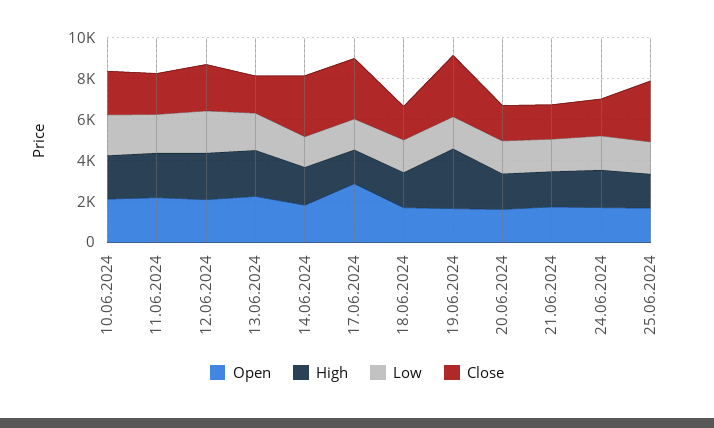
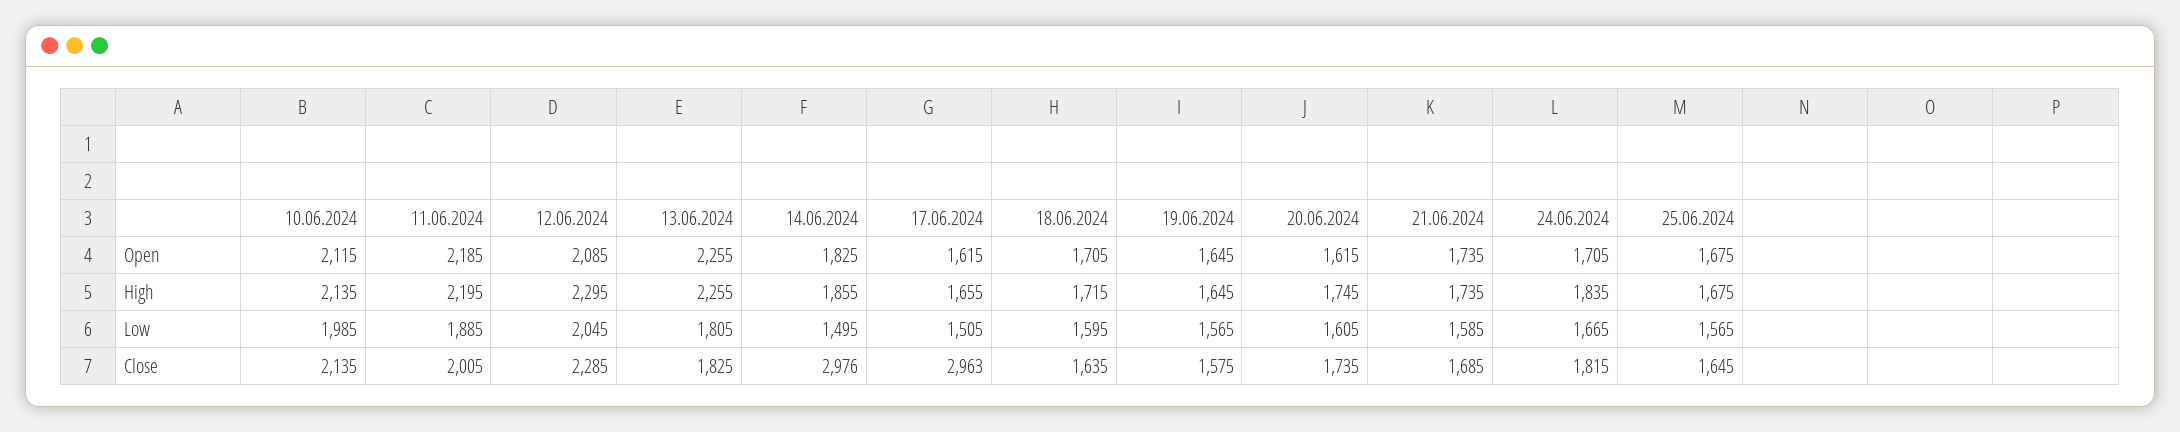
  {
    "Open": {
      "10.06.2024": 2115,
      "11.06.2024": 2185,
      "12.06.2024": 2085,
      "13.06.2024": 2255,
      "14.06.2024": 1825,
-     "17.06.2024": 3000,
+     "17.06.2024": 1615,
      "18.06.2024": 1705,
      "19.06.2024": 1645,
      "20.06.2024": 1615,
      "21.06.2024": 1735,
      "24.06.2024": 1705,
      "25.06.2024": 1675
    },
    "High": {
      "10.06.2024": 2135,
      "11.06.2024": 2195,
      "12.06.2024": 2295,
      "13.06.2024": 2255,
      "14.06.2024": 1855,
      "17.06.2024": 1655,
      "18.06.2024": 1715,
-     "19.06.2024": 3000,
+     "19.06.2024": 1645,
      "20.06.2024": 1745,
      "21.06.2024": 1735,
      "24.06.2024": 1835,
      "25.06.2024": 1675
    },
    "Low": {
      "10.06.2024": 1985,
      "11.06.2024": 1885,
      "12.06.2024": 2045,
      "13.06.2024": 1805,
      "14.06.2024": 1495,
      "17.06.2024": 1505,
      "18.06.2024": 1595,
      "19.06.2024": 1565,
      "20.06.2024": 1605,
      "21.06.2024": 1585,
      "24.06.2024": 1665,
      "25.06.2024": 1565
    },
    "Close": {
      "10.06.2024": 2135,
      "11.06.2024": 2005,
      "12.06.2024": 2285,
      "13.06.2024": 1825,
      "14.06.2024": 2976,
      "17.06.2024": 2963,
      "18.06.2024": 1635,
-     "19.06.2024": 3000,
+     "19.06.2024": 1575,
      "20.06.2024": 1735,
      "21.06.2024": 1685,
      "24.06.2024": 1815,
-     "25.06.2024": 3000
+     "25.06.2024": 1645
    }
  }

